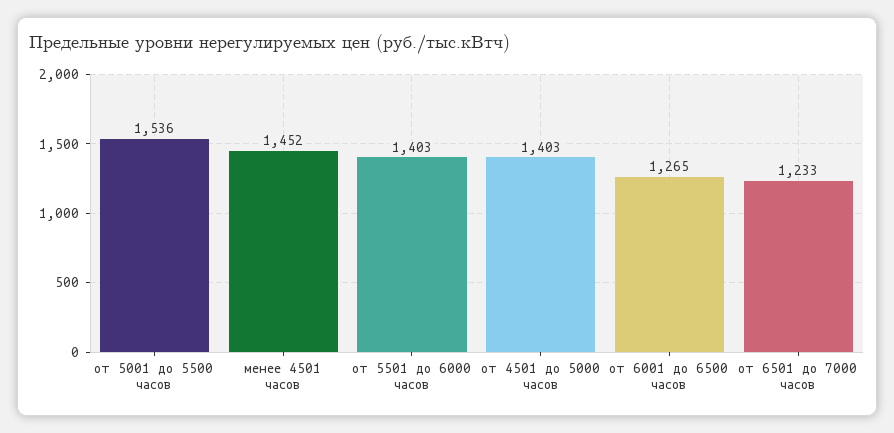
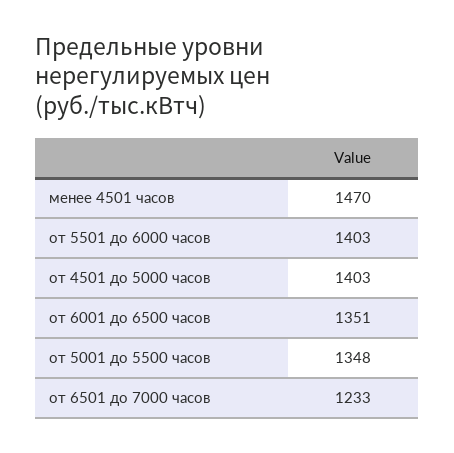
  {
-   "от 5001 до 5500 часов": 1536,
+   "от 5001 до 5500 часов": 1348,
-   "менее 4501 часов": 1452,
+   "менее 4501 часов": 1470,
    "от 5501 до 6000 часов": 1403,
    "от 4501 до 5000 часов": 1403,
-   "от 6001 до 6500 часов": 1265,
+   "от 6001 до 6500 часов": 1351,
    "от 6501 до 7000 часов": 1233
  }

